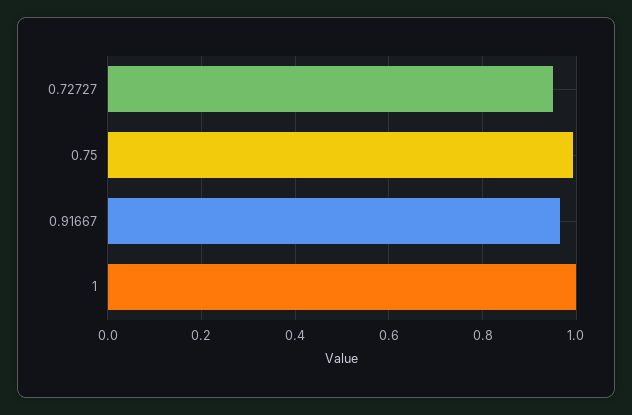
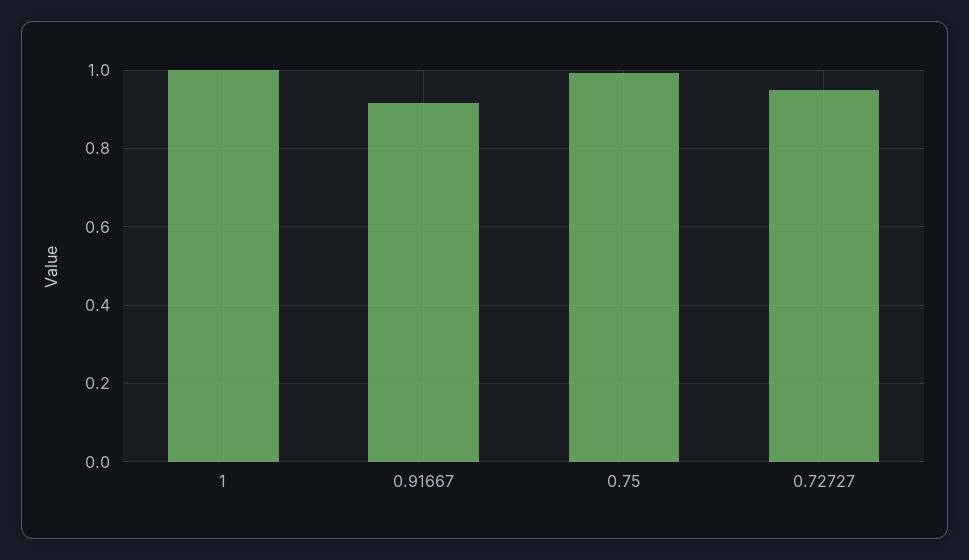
  {
    "0.72727": 0.96,
    "0.75": 1,
-   "0.91667": 0.96,
+   "0.91667": 0.92,
    "1": 1
  }

